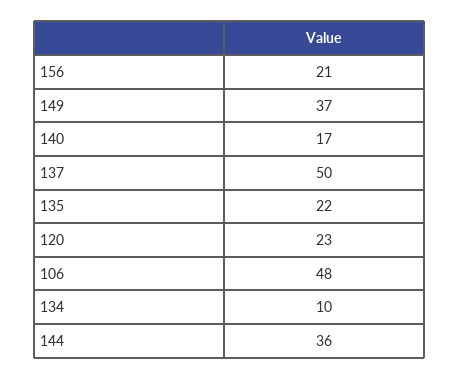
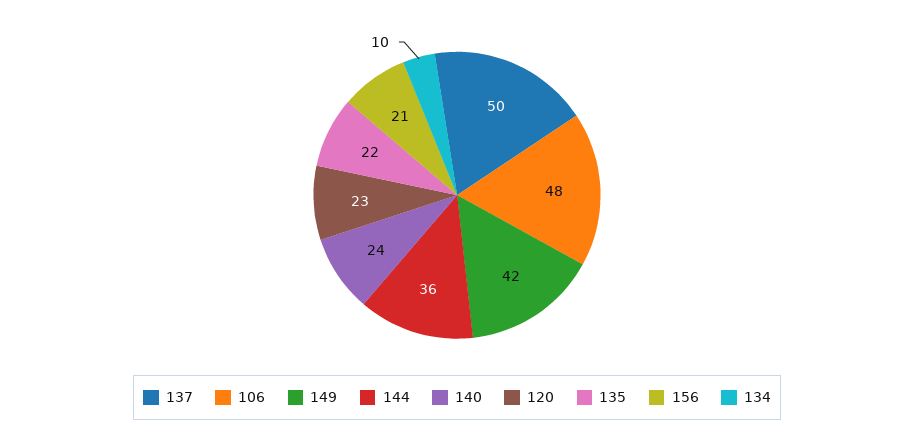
  {
    "156": 21,
-   "149": 37,
+   "149": 42,
-   "140": 17,
+   "140": 24,
    "137": 50,
    "135": 22,
    "120": 23,
    "106": 48,
    "134": 10,
    "144": 36
  }

